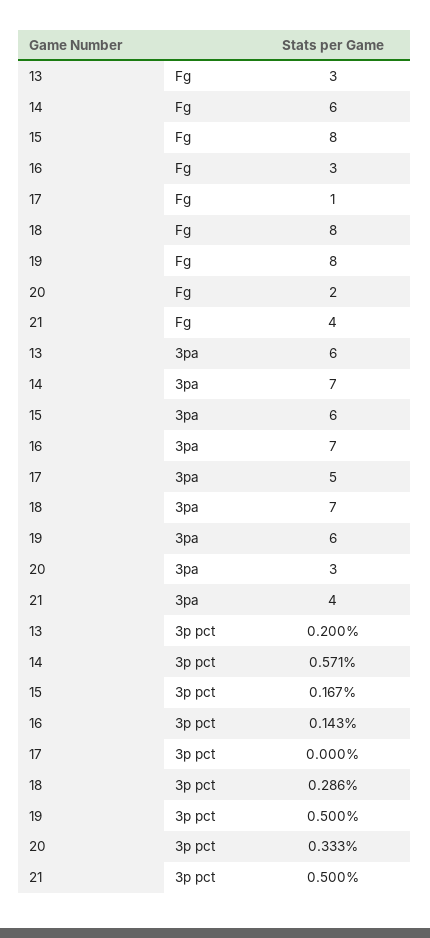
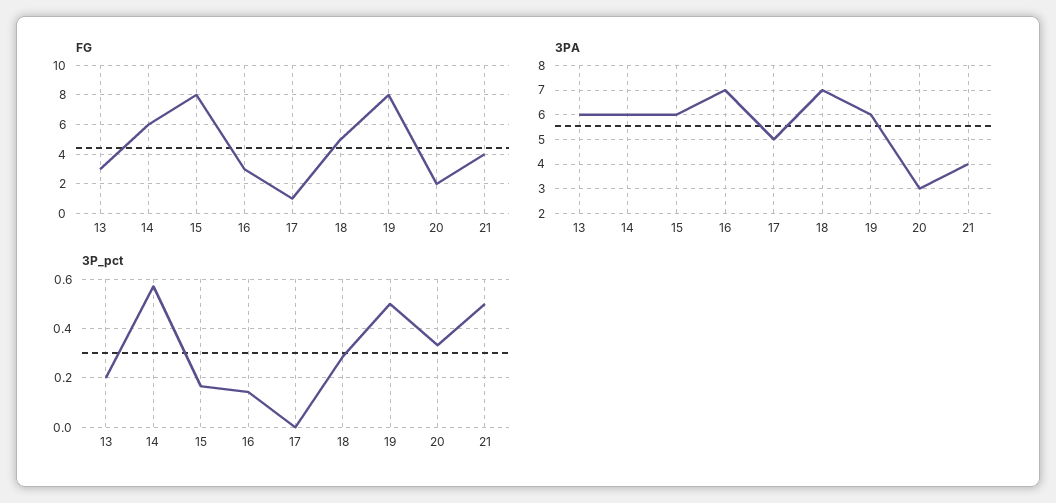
  {
    "Fg": {
      "13": 3,
      "14": 6,
      "15": 8,
      "16": 3,
      "17": 1,
-     "18": 8,
+     "18": 5,
      "19": 8,
      "20": 2,
      "21": 4
    },
    "3pa": {
      "13": 6,
-     "14": 7,
+     "14": 6,
      "15": 6,
      "16": 7,
      "17": 5,
      "18": 7,
      "19": 6,
      "20": 3,
      "21": 4
    },
    "3p pct": {
      "13": 0.2,
      "14": 0.571,
      "15": 0.167,
      "16": 0.143,
      "17": 0,
      "18": 0.286,
      "19": 0.5,
      "20": 0.333,
      "21": 0.5
    }
  }

